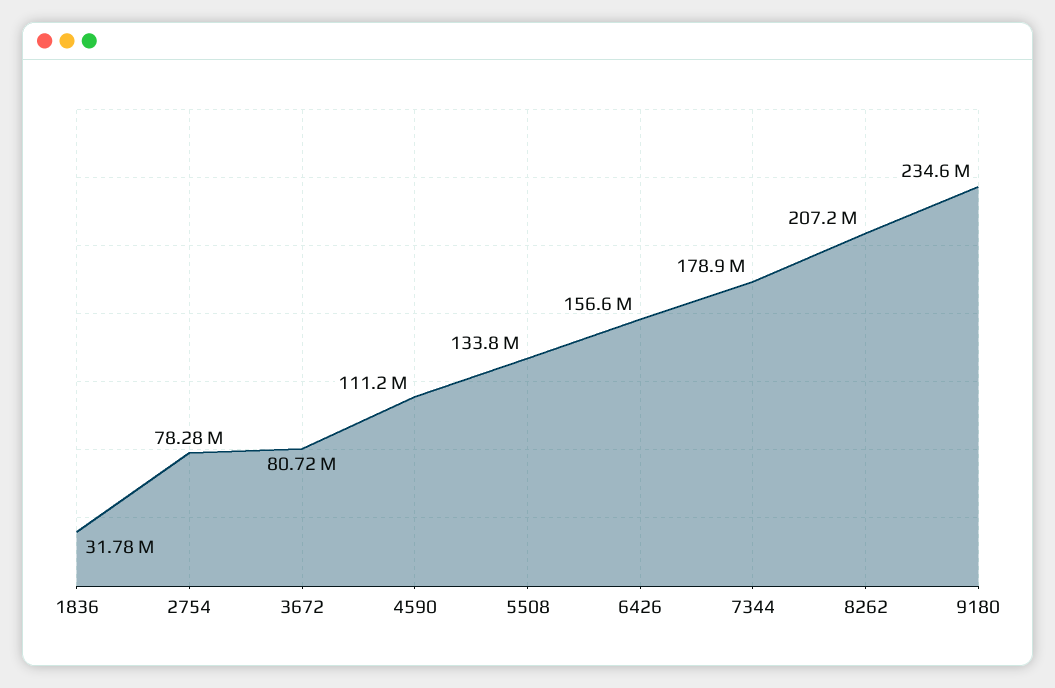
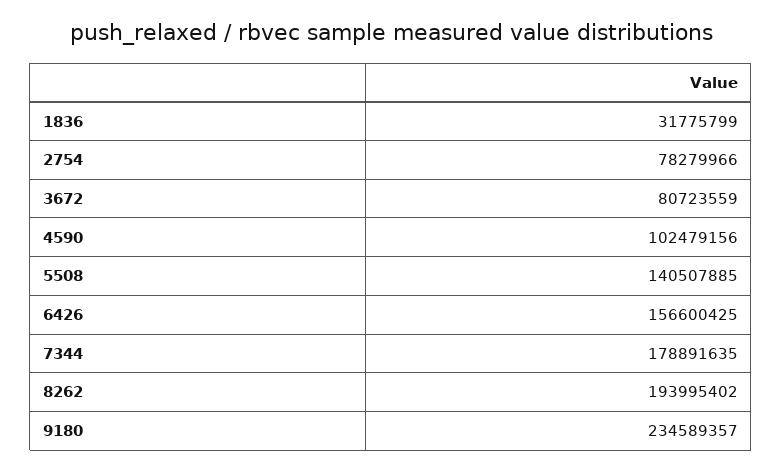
  {
    "1836": 31775799,
    "2754": 78279966,
    "3672": 80723559,
-   "4590": 111200000,
+   "4590": 102479156,
-   "5508": 133800000,
+   "5508": 140507885,
    "6426": 156600425,
    "7344": 178891635,
-   "8262": 207200000,
+   "8262": 193995402,
    "9180": 234589357
  }

